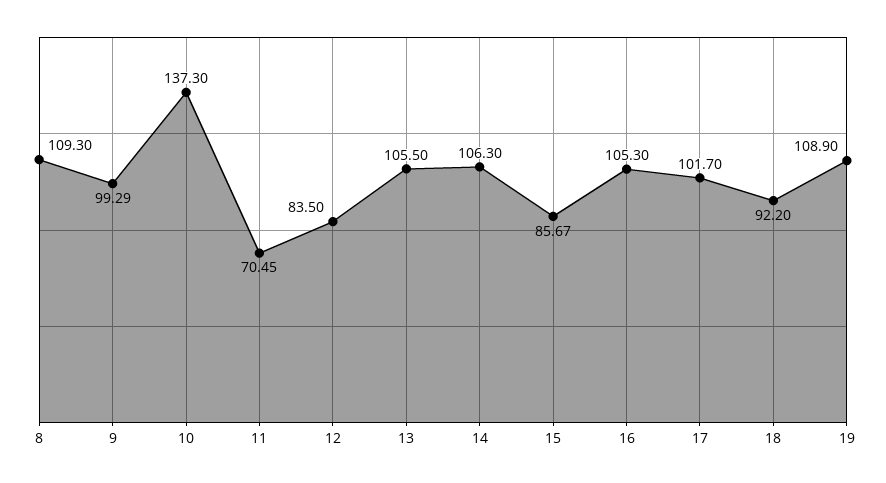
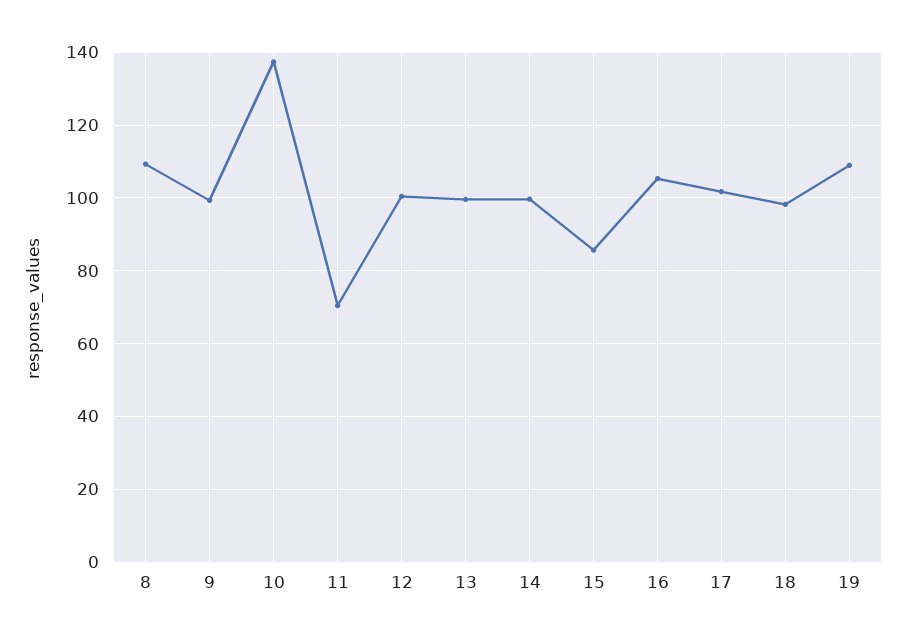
  {
    "8": 109.3,
    "9": 99.29,
    "10": 137.3,
    "11": 70.45,
-   "12": 83.5,
+   "12": 100,
-   "13": 105.5,
+   "13": 100,
-   "14": 106.3,
+   "14": 100,
    "15": 85.67,
    "16": 105.3,
    "17": 101.7,
-   "18": 92.2,
+   "18": 98,
    "19": 108.9
  }

